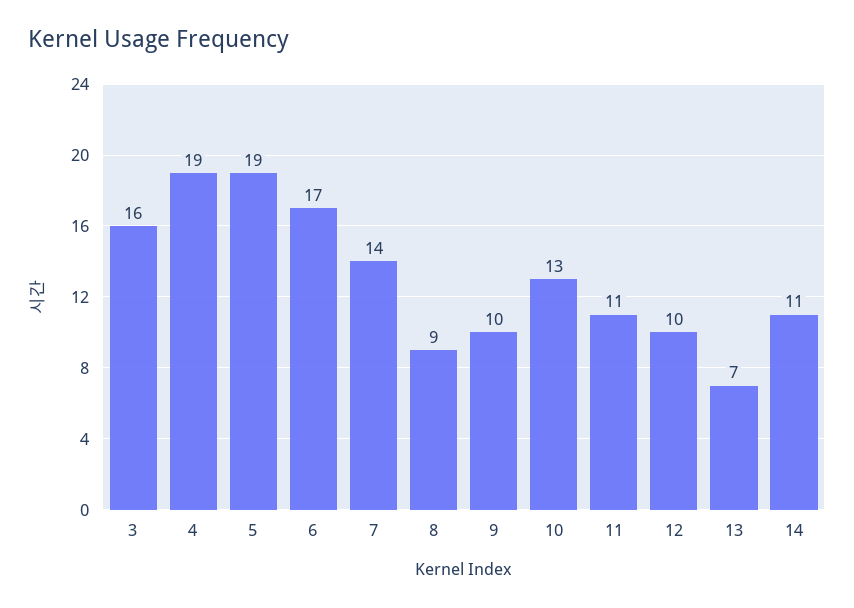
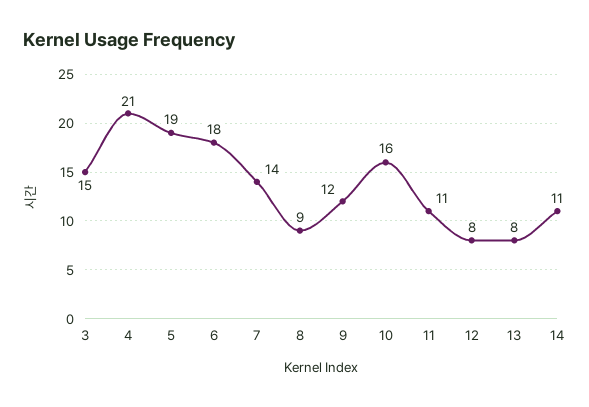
  {
-   "3": 16,
+   "3": 15,
-   "4": 19,
+   "4": 21,
    "5": 19,
-   "6": 17,
+   "6": 18,
    "7": 14,
    "8": 9,
-   "9": 10,
+   "9": 12,
-   "10": 13,
+   "10": 16,
    "11": 11,
-   "12": 10,
+   "12": 8,
-   "13": 7,
+   "13": 8,
    "14": 11
  }

